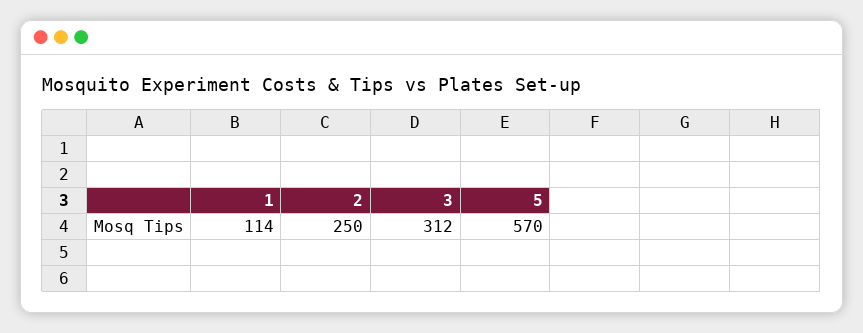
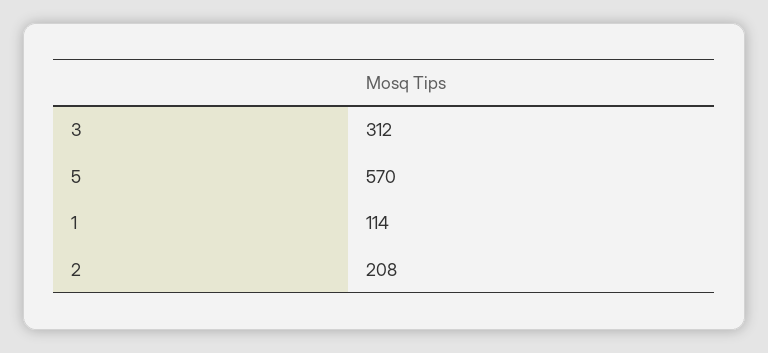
  {
    "1": 114,
-   "2": 250,
+   "2": 208,
    "3": 312,
    "5": 570
  }

